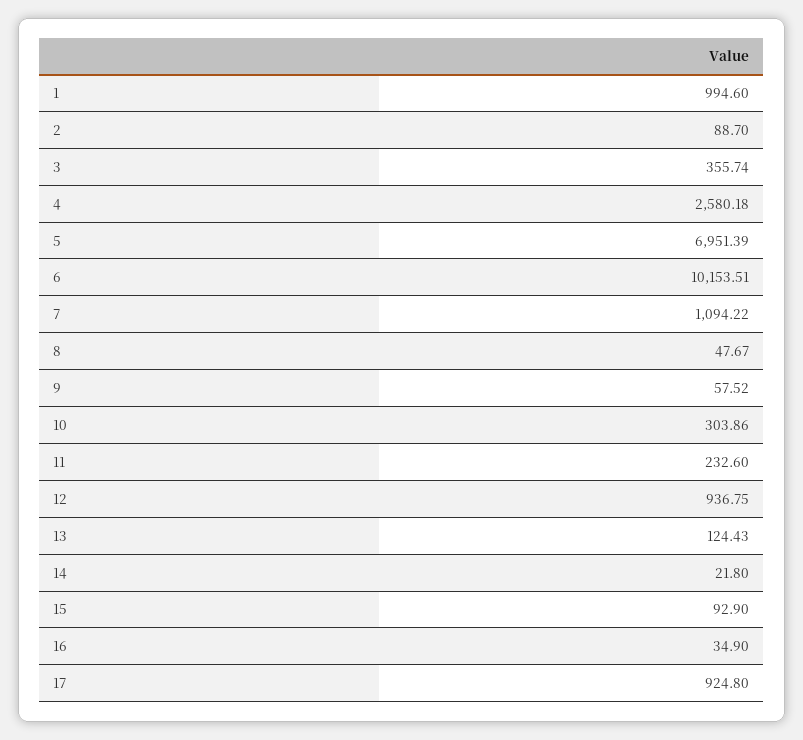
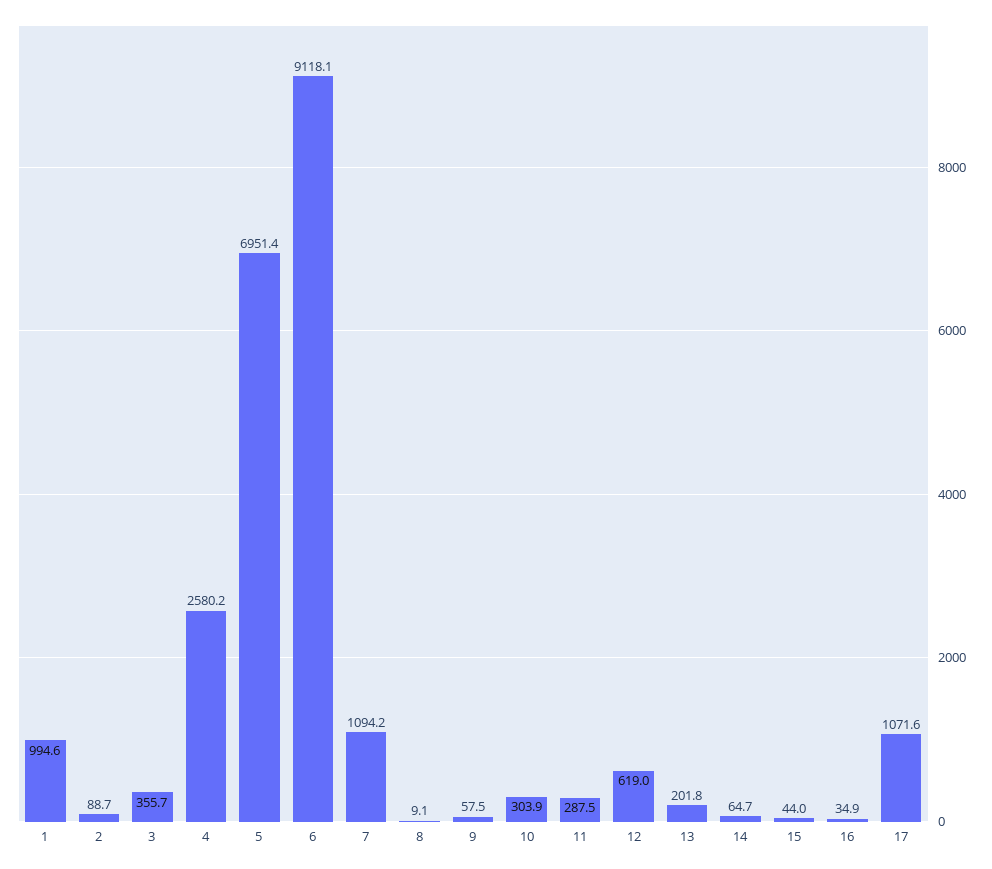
  {
    "1": 994.6,
    "2": 88.7,
    "3": 355.74,
    "4": 2580.18,
    "5": 6951.39,
-   "6": 10153.51,
+   "6": 9118.1,
    "7": 1094.22,
-   "8": 47.67,
+   "8": 9.1,
    "9": 57.52,
    "10": 303.86,
-   "11": 232.6,
+   "11": 287.5,
-   "12": 936.75,
+   "12": 619,
-   "13": 124.43,
+   "13": 201.8,
-   "14": 21.8,
+   "14": 64.7,
-   "15": 92.9,
+   "15": 44,
    "16": 34.9,
-   "17": 924.8
+   "17": 1071.6
  }

